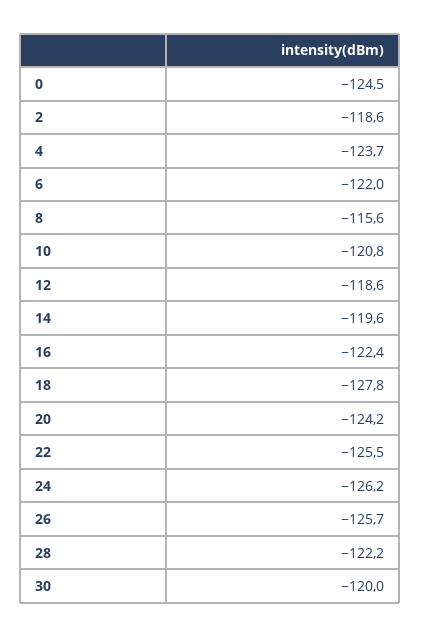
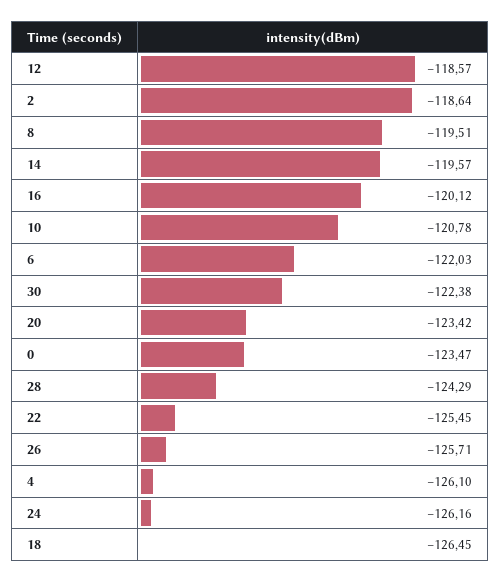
  {
-   "0": -124.5,
+   "0": -123.47,
    "2": -118.64,
-   "4": -123.7,
+   "4": -126.1,
    "6": -122.03,
-   "8": -115.6,
+   "8": -119.51,
    "10": -120.78,
    "12": -118.57,
    "14": -119.57,
-   "16": -122.4,
+   "16": -120.12,
-   "18": -127.8,
+   "18": -126.45,
-   "20": -124.2,
+   "20": -123.42,
    "22": -125.45,
    "24": -126.16,
    "26": -125.71,
-   "28": -122.2,
+   "28": -124.29,
-   "30": -120
+   "30": -122.38
  }

